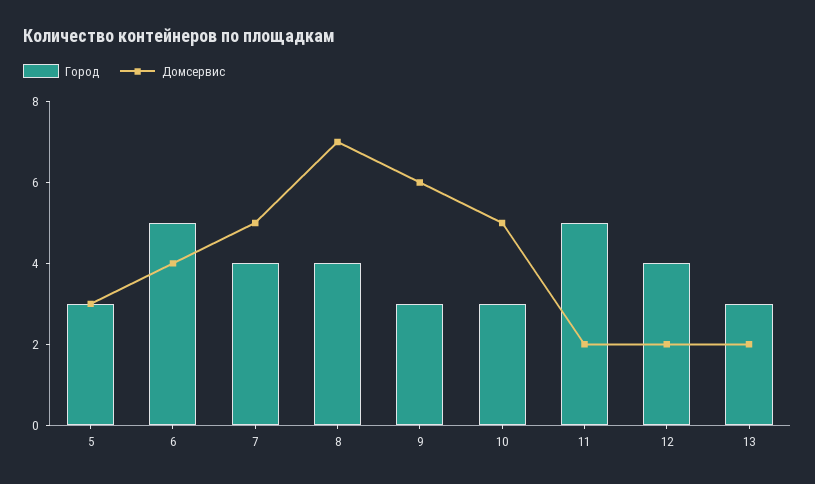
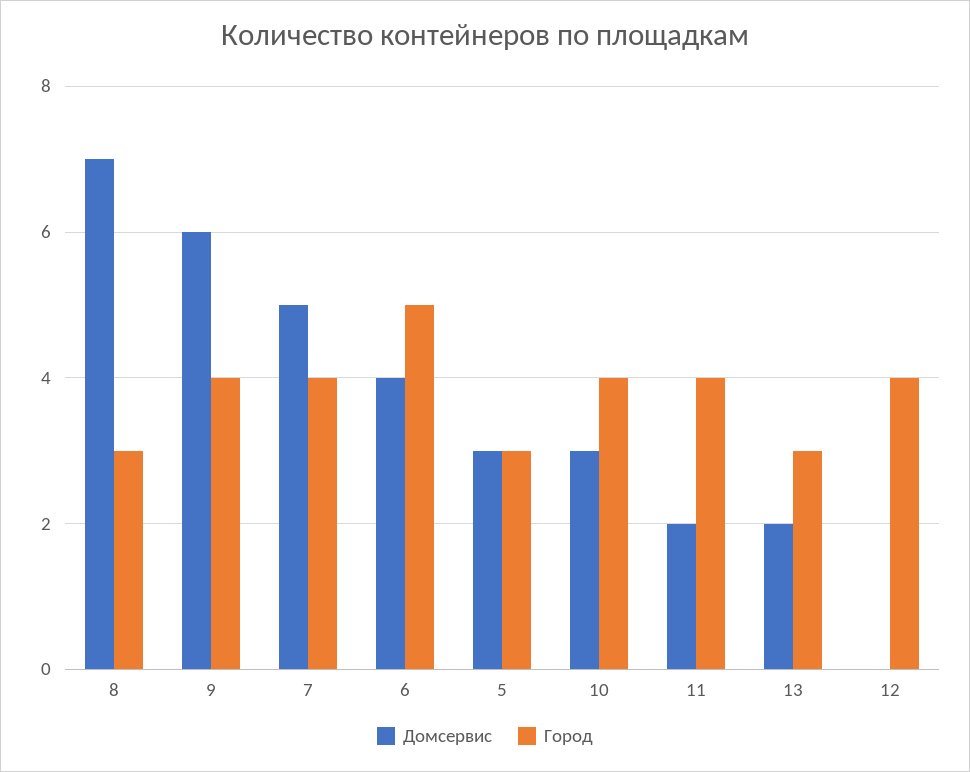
  {
    "Город": {
      "5": 3,
      "6": 5,
      "7": 4,
-     "8": 4,
+     "8": 3,
-     "9": 3,
+     "9": 4,
-     "10": 3,
+     "10": 4,
-     "11": 5,
+     "11": 4,
      "12": 4,
      "13": 3
    },
    "Домсервис": {
      "5": 3,
      "6": 4,
      "7": 5,
      "8": 7,
      "9": 6,
-     "10": 5,
+     "10": 3,
      "11": 2,
-     "12": 2,
+     "12": 0,
      "13": 2
    }
  }

